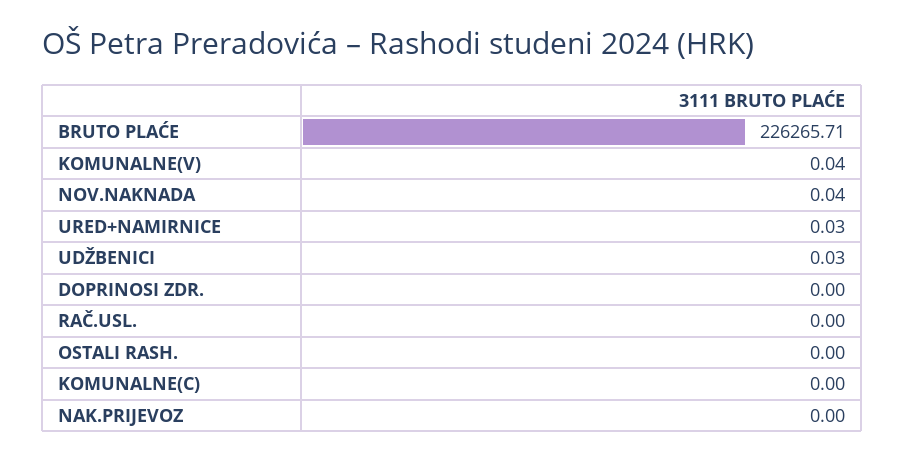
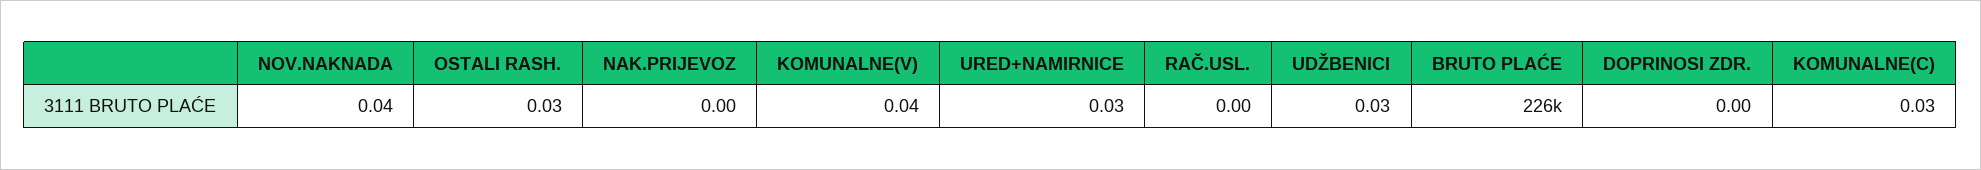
  {
    "BRUTO PLAĆE": 226265.71,
    "KOMUNALNE(V)": 0.04,
    "NOV.NAKNADA": 0.04,
    "URED+NAMIRNICE": 0.03,
    "UDŽBENICI": 0.03,
    "DOPRINOSI ZDR.": 0,
    "RAČ.USL.": 0,
-   "OSTALI RASH.": 0,
+   "OSTALI RASH.": 0.03,
-   "KOMUNALNE(C)": 0,
+   "KOMUNALNE(C)": 0.03,
    "NAK.PRIJEVOZ": 0
  }

